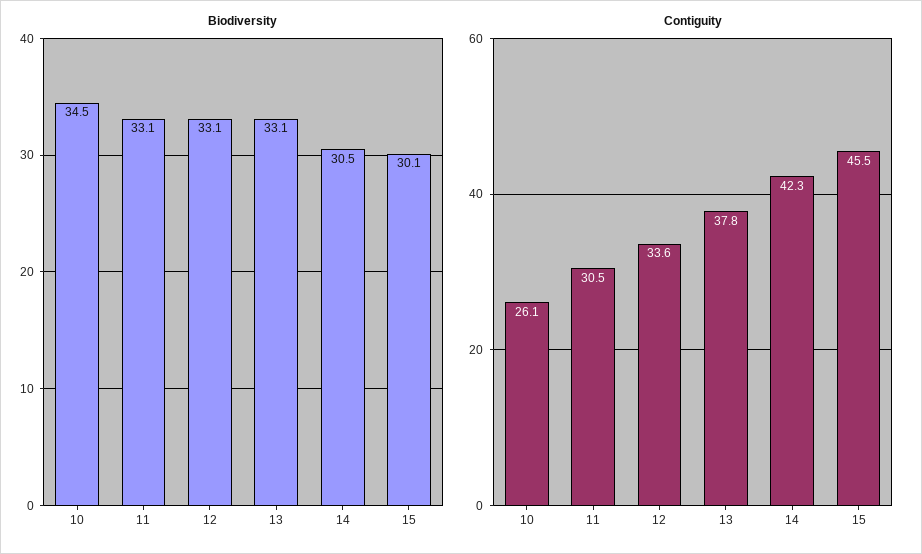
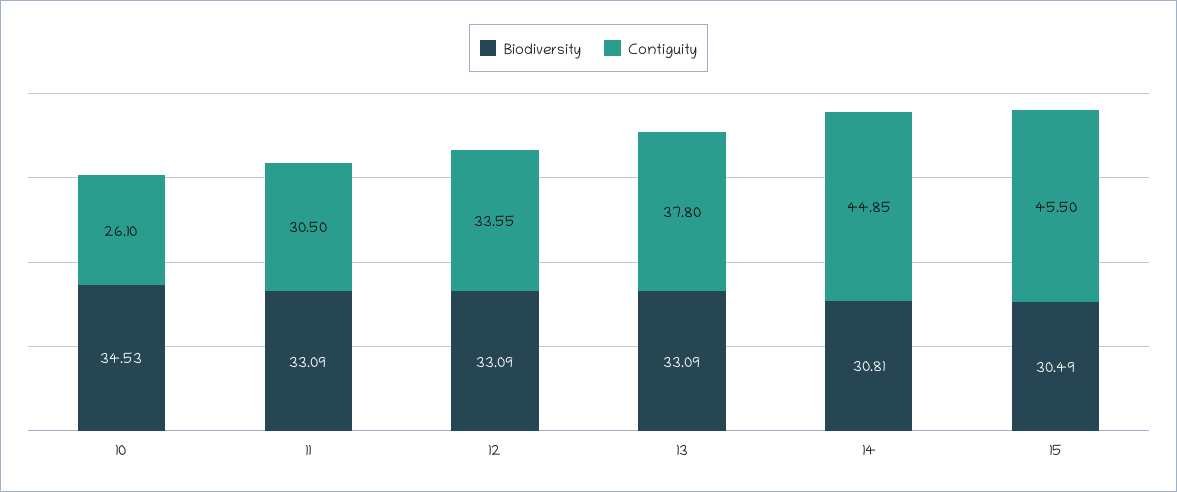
  {
    "Biodiversity": {
      "10": 34.53,
      "11": 33.09,
      "12": 33.09,
      "13": 33.09,
-     "14": 30.5,
+     "14": 30.81,
-     "15": 30.1
+     "15": 30.49
    },
    "Contiguity": {
      "10": 26.1,
      "11": 30.5,
      "12": 33.55,
      "13": 37.8,
-     "14": 42.3,
+     "14": 44.85,
      "15": 45.5
    }
  }

